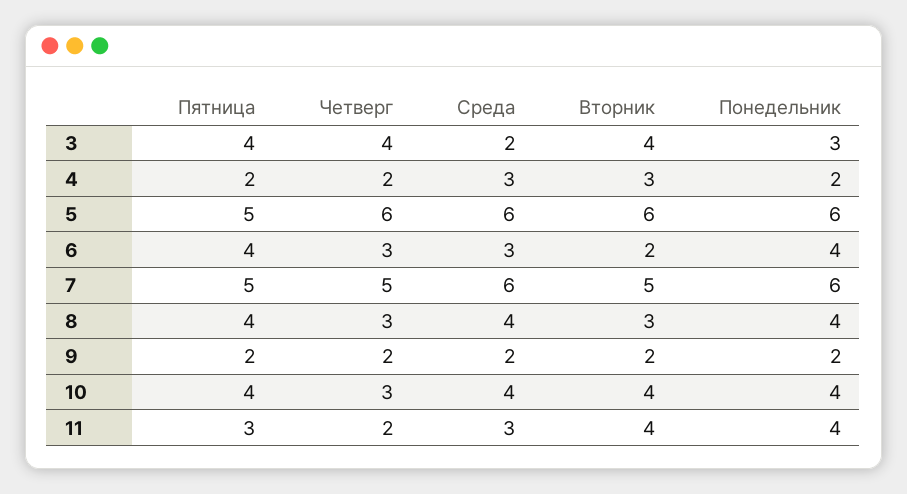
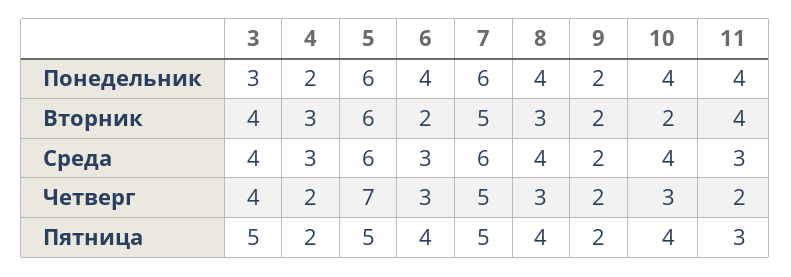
  {
    "Пятница": {
-     "3": 4,
+     "3": 5,
      "4": 2,
      "5": 5,
      "6": 4,
      "7": 5,
      "8": 4,
      "9": 2,
      "10": 4,
      "11": 3
    },
    "Четверг": {
      "3": 4,
      "4": 2,
-     "5": 6,
+     "5": 7,
      "6": 3,
      "7": 5,
      "8": 3,
      "9": 2,
      "10": 3,
      "11": 2
    },
    "Среда": {
-     "3": 2,
+     "3": 4,
      "4": 3,
      "5": 6,
      "6": 3,
      "7": 6,
      "8": 4,
      "9": 2,
      "10": 4,
      "11": 3
    },
    "Вторник": {
      "3": 4,
      "4": 3,
      "5": 6,
      "6": 2,
      "7": 5,
      "8": 3,
      "9": 2,
-     "10": 4,
+     "10": 2,
      "11": 4
    },
    "Понедельник": {
      "3": 3,
      "4": 2,
      "5": 6,
      "6": 4,
      "7": 6,
      "8": 4,
      "9": 2,
      "10": 4,
      "11": 4
    }
  }

